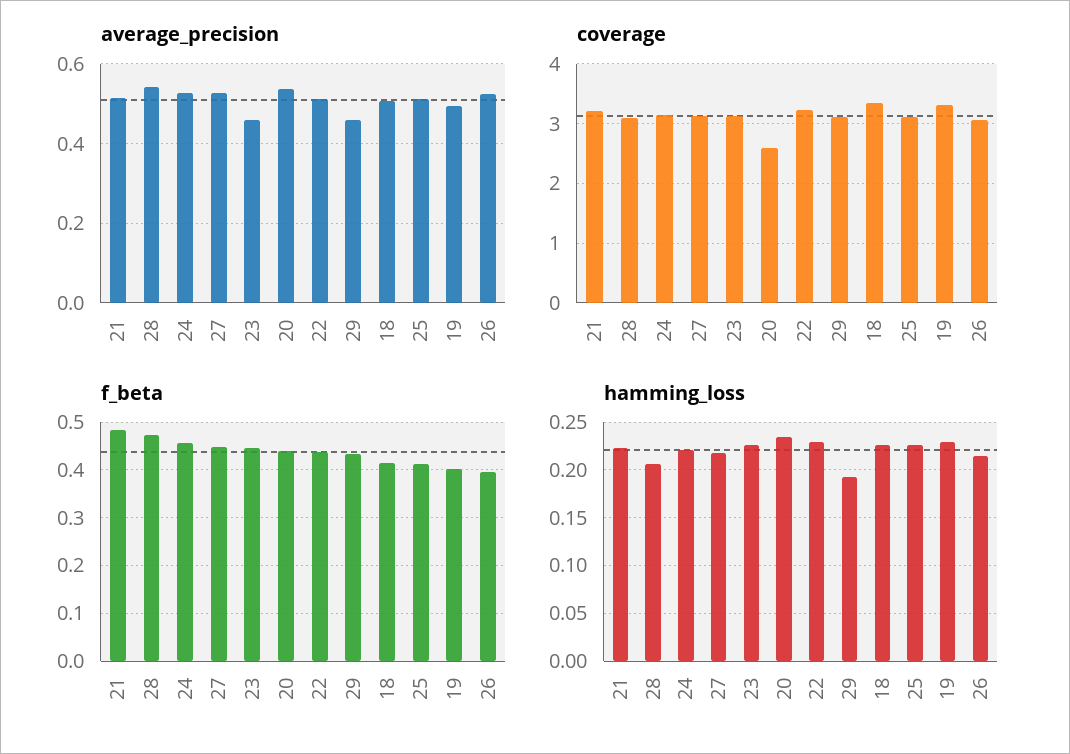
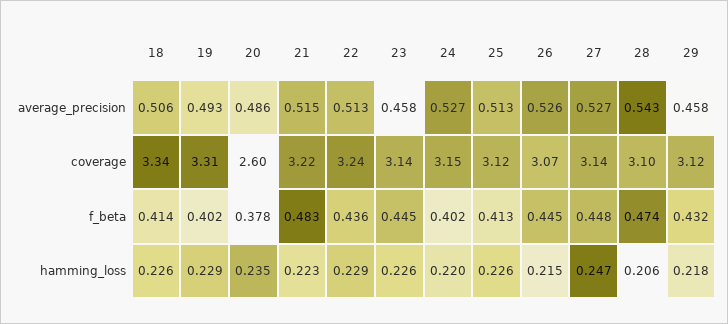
  {
    "average_precision": {
      "21": 0.515,
      "28": 0.543,
      "24": 0.527,
      "27": 0.527,
      "23": 0.458,
-     "20": 0.54,
+     "20": 0.486,
      "22": 0.513,
      "29": 0.458,
      "18": 0.506,
      "25": 0.513,
      "19": 0.493,
      "26": 0.526
    },
    "coverage": {
      "21": 3.22,
      "28": 3.1,
      "24": 3.15,
      "27": 3.14,
      "23": 3.14,
      "20": 2.6,
      "22": 3.24,
      "29": 3.12,
      "18": 3.34,
      "25": 3.12,
      "19": 3.31,
      "26": 3.07
    },
    "f_beta": {
      "21": 0.483,
      "28": 0.474,
-     "24": 0.46,
+     "24": 0.402,
      "27": 0.448,
      "23": 0.445,
-     "20": 0.44,
+     "20": 0.378,
      "22": 0.436,
      "29": 0.432,
      "18": 0.414,
      "25": 0.413,
      "19": 0.402,
-     "26": 0.4
+     "26": 0.445
    },
    "hamming_loss": {
      "21": 0.223,
      "28": 0.206,
      "24": 0.22,
-     "27": 0.22,
+     "27": 0.247,
      "23": 0.226,
      "20": 0.235,
      "22": 0.229,
-     "29": 0.19,
+     "29": 0.218,
      "18": 0.226,
      "25": 0.226,
      "19": 0.229,
      "26": 0.215
    }
  }

